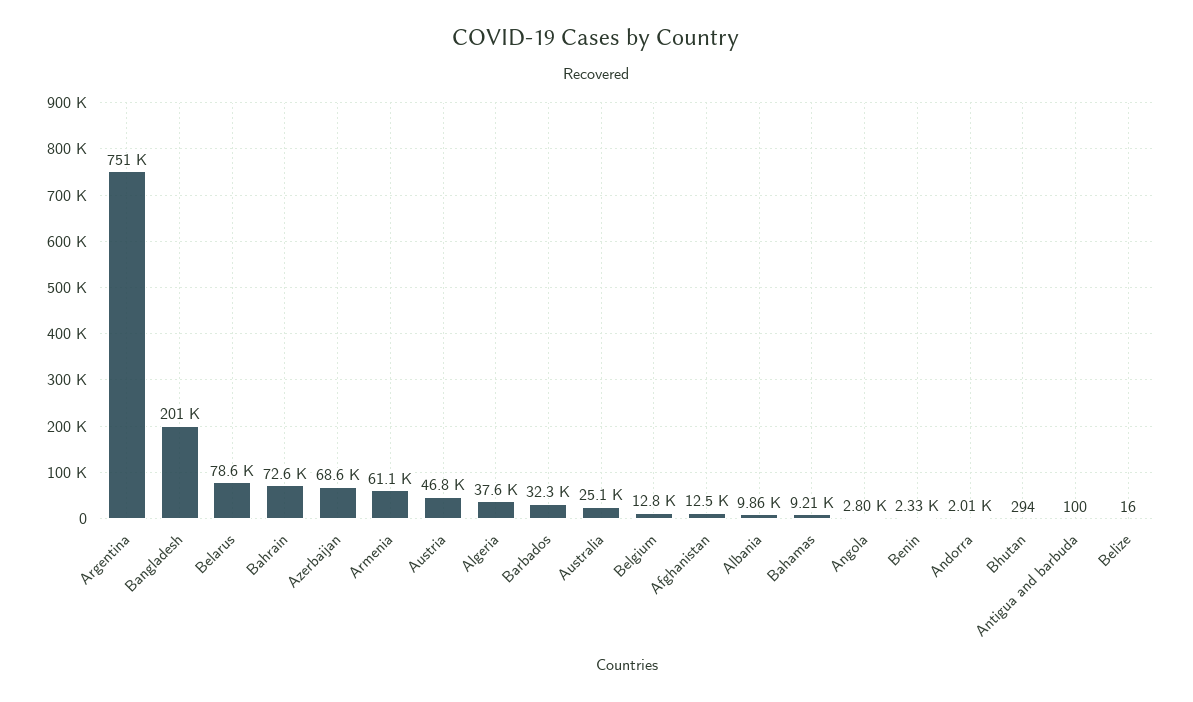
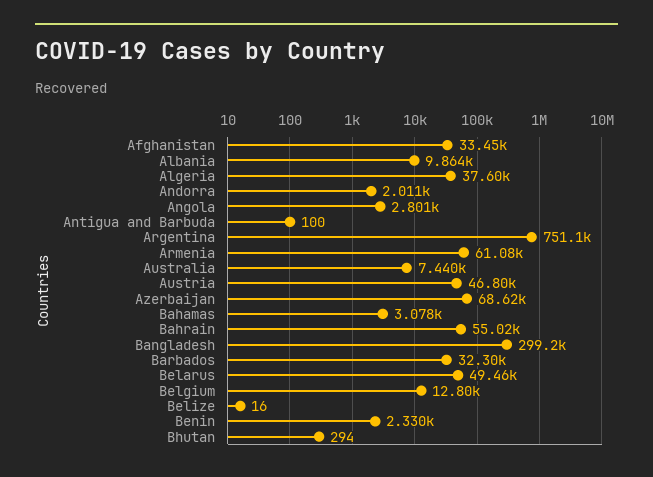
  {
    "Argentina": 751100,
-   "Bangladesh": 201000,
+   "Bangladesh": 299200,
-   "Belarus": 78600,
+   "Belarus": 49460,
-   "Bahrain": 72600,
+   "Bahrain": 55020,
    "Azerbaijan": 68620,
    "Armenia": 61080,
    "Austria": 46800,
    "Algeria": 37600,
    "Barbados": 32300,
-   "Australia": 25100,
+   "Australia": 7440,
    "Belgium": 12800,
-   "Afghanistan": 12500,
+   "Afghanistan": 33450,
    "Albania": 9864,
-   "Bahamas": 9210,
+   "Bahamas": 3078,
    "Angola": 2801,
    "Benin": 2330,
    "Andorra": 2011,
    "Bhutan": 294,
    "Antigua and barbuda": 100,
    "Belize": 16
  }

